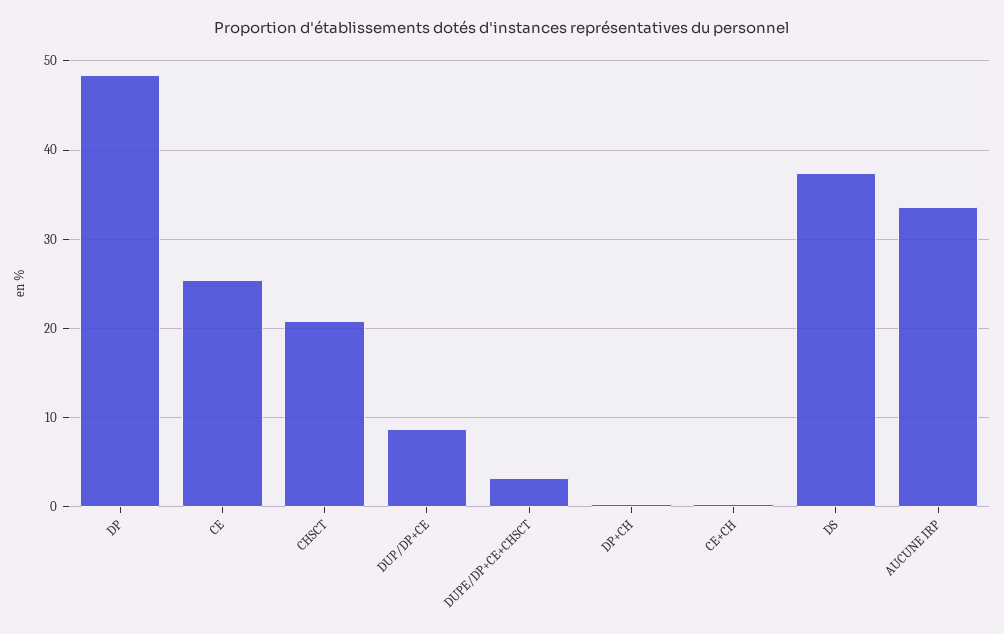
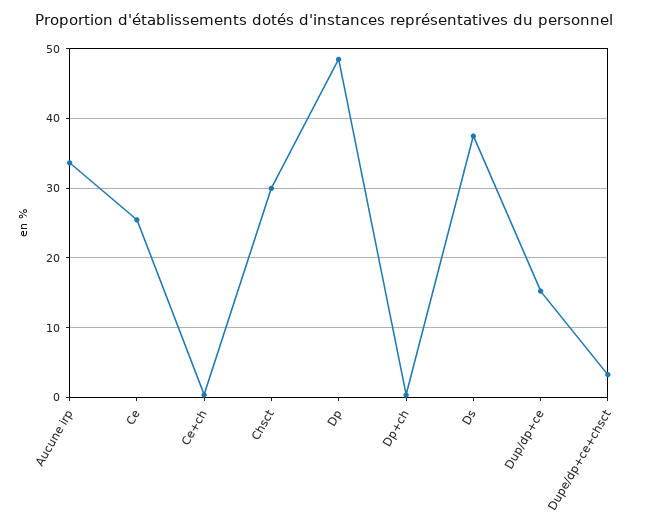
  {
    "DP": 48,
    "CE": 25,
-   "CHSCT": 21,
+   "CHSCT": 30,
-   "DUP/DP+CE": 9,
+   "DUP/DP+CE": 15,
    "DUPE/DP+CE+CHSCT": 3,
    "DP+CH": 0,
    "CE+CH": 0,
    "DS": 37,
    "AUCUNE IRP": 34
  }

